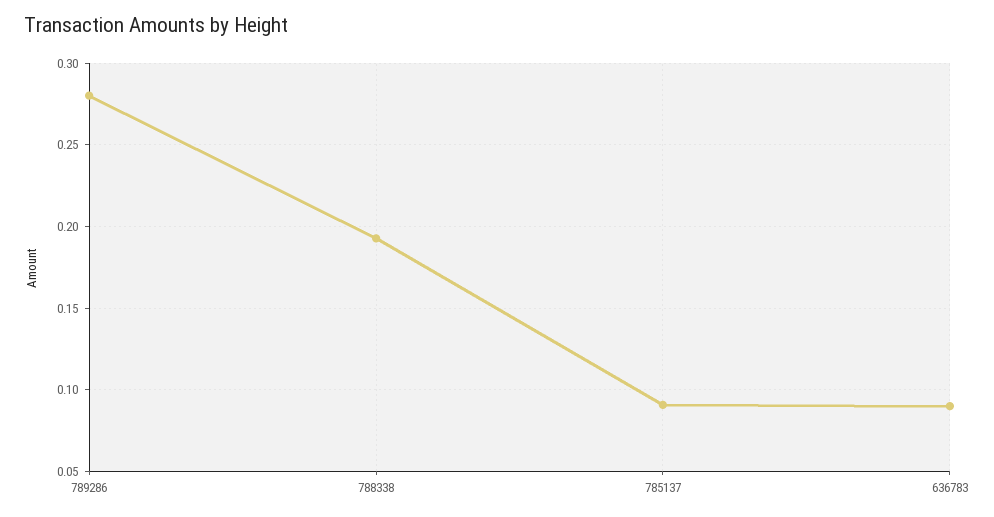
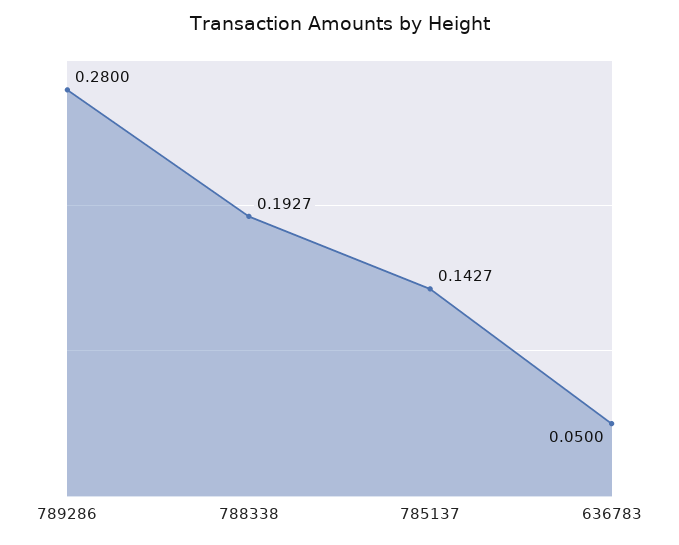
  {
    "789286": 0.28,
    "788338": 0.1927,
-   "785137": 0.09,
+   "785137": 0.1427,
-   "636783": 0.09
+   "636783": 0.05
  }

